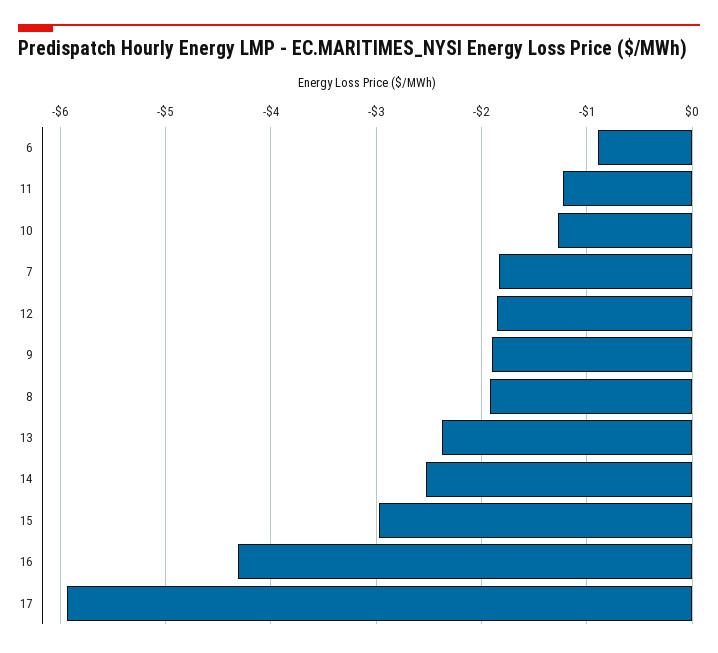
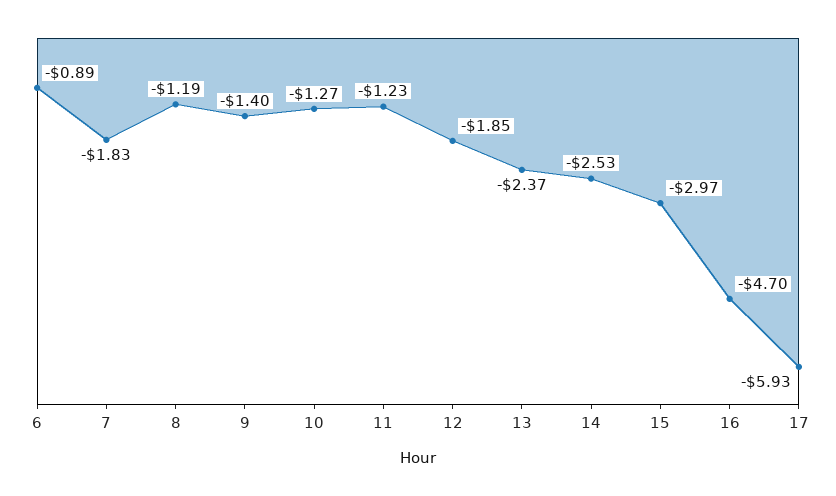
  {
    "6": -0.89,
    "11": -1.23,
    "10": -1.27,
    "7": -1.83,
    "12": -1.85,
-   "9": -1.9,
+   "9": -1.4,
-   "8": -1.9,
+   "8": -1.19,
    "13": -2.37,
    "14": -2.53,
    "15": -2.97,
-   "16": -4.3,
+   "16": -4.7,
    "17": -5.93
  }

